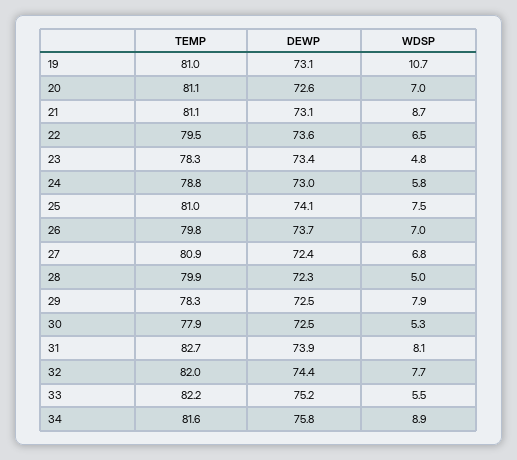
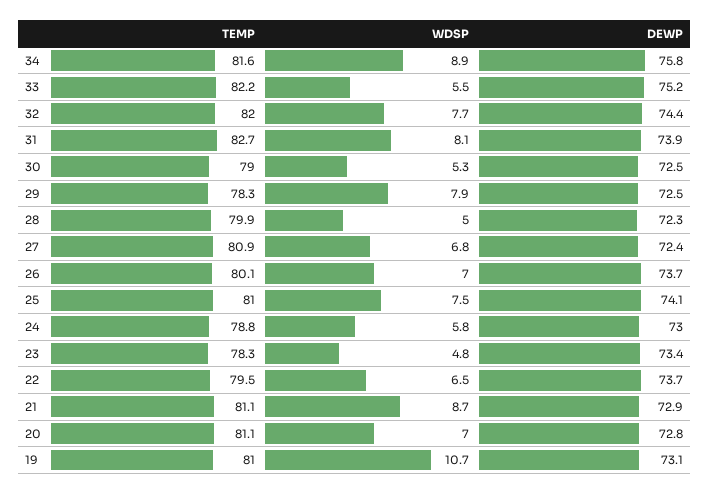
  {
    "TEMP": {
      "19": 81,
      "20": 81.1,
      "21": 81.1,
      "22": 79.5,
      "23": 78.3,
      "24": 78.8,
      "25": 81,
-     "26": 79.8,
+     "26": 80.1,
      "27": 80.9,
      "28": 79.9,
      "29": 78.3,
-     "30": 77.9,
+     "30": 79,
      "31": 82.7,
      "32": 82,
      "33": 82.2,
      "34": 81.6
    },
    "DEWP": {
      "19": 73.1,
-     "20": 72.6,
+     "20": 72.8,
-     "21": 73.1,
+     "21": 72.9,
-     "22": 73.6,
+     "22": 73.7,
      "23": 73.4,
      "24": 73,
      "25": 74.1,
      "26": 73.7,
      "27": 72.4,
      "28": 72.3,
      "29": 72.5,
      "30": 72.5,
      "31": 73.9,
      "32": 74.4,
      "33": 75.2,
      "34": 75.8
    },
    "WDSP": {
      "19": 10.7,
      "20": 7,
      "21": 8.7,
      "22": 6.5,
      "23": 4.8,
      "24": 5.8,
      "25": 7.5,
      "26": 7,
      "27": 6.8,
      "28": 5,
      "29": 7.9,
      "30": 5.3,
      "31": 8.1,
      "32": 7.7,
      "33": 5.5,
      "34": 8.9
    }
  }

